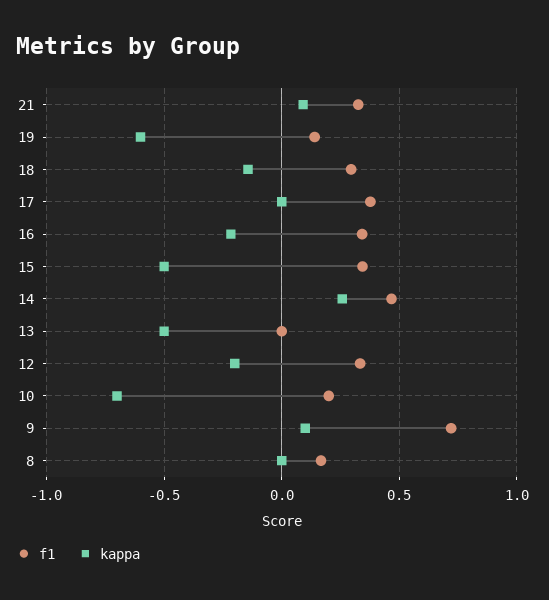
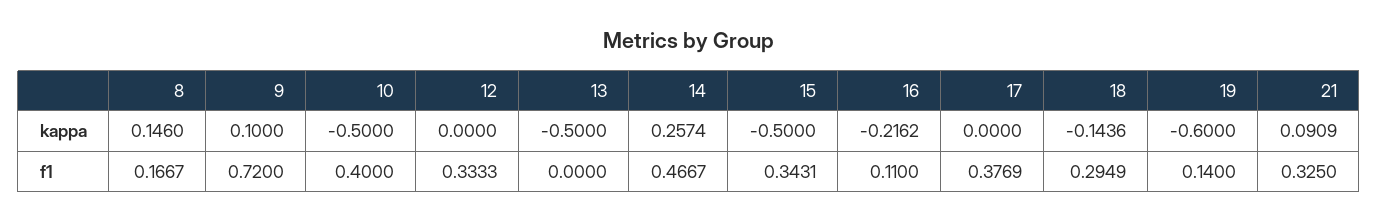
  {
    "f1": {
      "21": 0.325,
      "19": 0.14,
      "18": 0.2949,
      "17": 0.3769,
-     "16": 0.35,
+     "16": 0.11,
      "15": 0.3431,
      "14": 0.4667,
      "13": 0,
      "12": 0.3333,
-     "10": 0.2,
+     "10": 0.4,
      "9": 0.72,
      "8": 0.1667
    },
    "kappa": {
      "21": 0.0909,
      "19": -0.6,
      "18": -0.1436,
      "17": 0,
      "16": -0.2162,
      "15": -0.5,
      "14": 0.2574,
      "13": -0.5,
-     "12": -0.2,
+     "12": 0,
-     "10": -0.7,
+     "10": -0.5,
      "9": 0.1,
-     "8": 0
+     "8": 0.146
    }
  }

